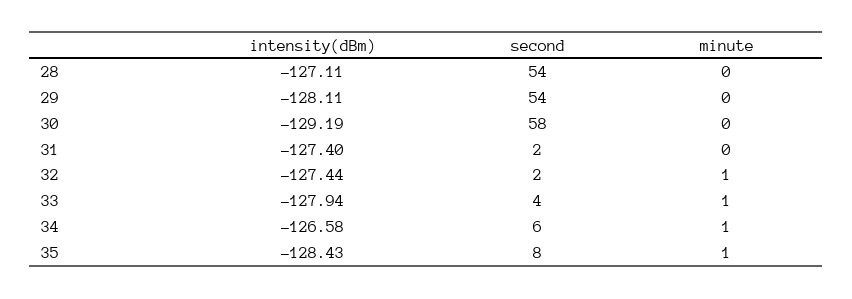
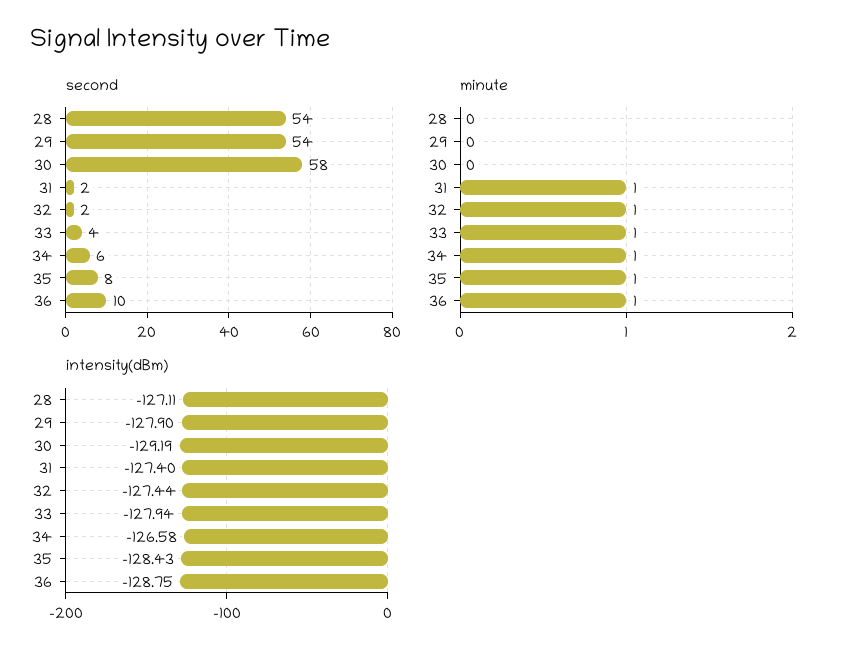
  {
    "intensity(dBm)": {
      "28": -127.11,
-     "29": -128.11,
+     "29": -127.9,
      "30": -129.19,
      "31": -127.4,
      "32": -127.44,
      "33": -127.94,
      "34": -126.58,
-     "35": -128.43
+     "35": -128.43,
+     "36": -128.75
    },
    "second": {
      "28": 54,
      "29": 54,
      "30": 58,
      "31": 2,
      "32": 2,
      "33": 4,
      "34": 6,
-     "35": 8
+     "35": 8,
+     "36": 10
    },
    "minute": {
      "28": 0,
      "29": 0,
      "30": 0,
-     "31": 0,
+     "31": 1,
      "32": 1,
      "33": 1,
      "34": 1,
-     "35": 1
+     "35": 1,
+     "36": 1
    }
  }

